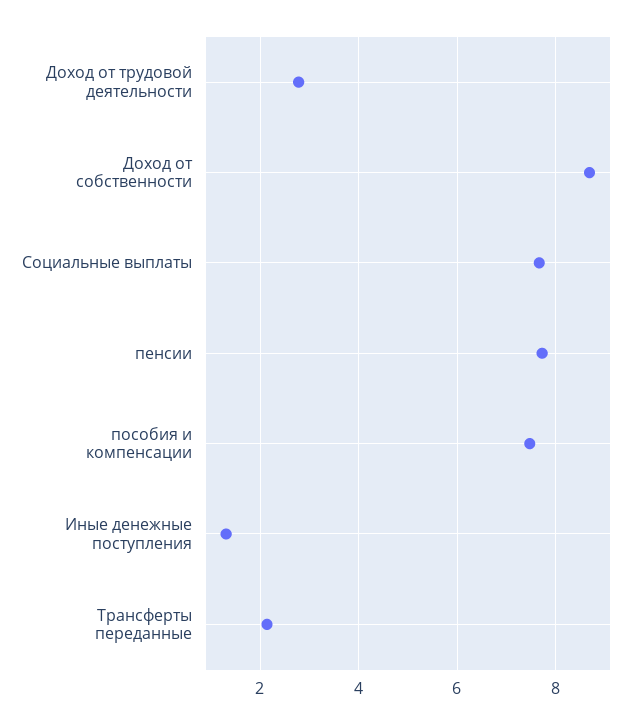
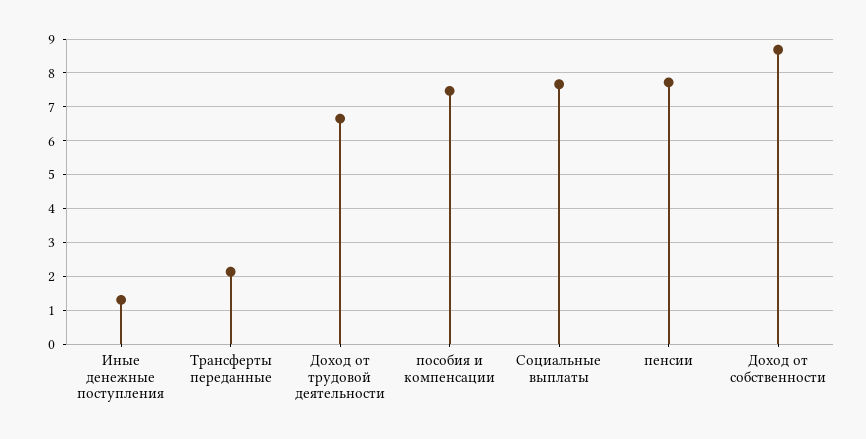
  {
-   "Доход от трудовой деятельности": 2.8,
+   "Доход от трудовой деятельности": 6.6,
    "Доход от собственности": 8.6,
    "Социальные выплаты": 7.6,
    "пенсии": 7.8,
    "пособия и компенсации": 7.4,
    "Иные денежные поступления": 1.4,
    "Трансферты переданные": 2.2
  }

